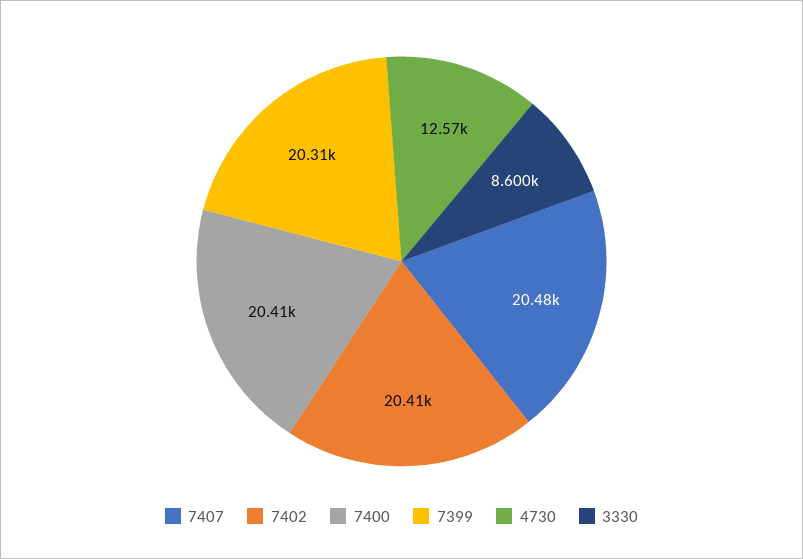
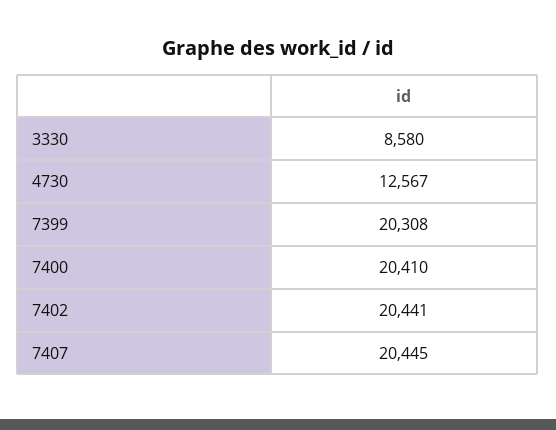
  {
-   "7407": 20480,
+   "7407": 20445,
-   "7402": 20410,
+   "7402": 20441,
    "7400": 20410,
    "7399": 20308,
    "4730": 12567,
-   "3330": 8600
+   "3330": 8580
  }

